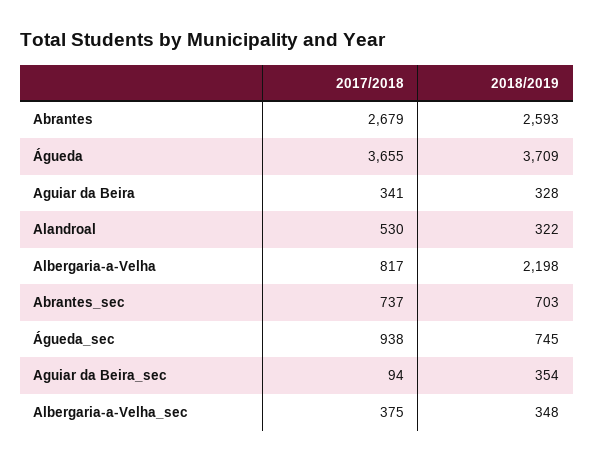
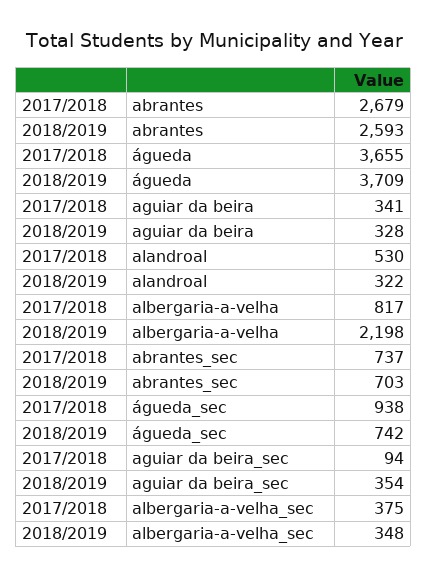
  {
    "2017/2018": {
      "Abrantes": 2679,
      "Águeda": 3655,
      "Aguiar da Beira": 341,
      "Alandroal": 530,
      "Albergaria-a-Velha": 817,
      "Abrantes_sec": 737,
      "Águeda_sec": 938,
      "Aguiar da Beira_sec": 94,
      "Albergaria-a-Velha_sec": 375
    },
    "2018/2019": {
      "Abrantes": 2593,
      "Águeda": 3709,
      "Aguiar da Beira": 328,
      "Alandroal": 322,
      "Albergaria-a-Velha": 2198,
      "Abrantes_sec": 703,
-     "Águeda_sec": 745,
+     "Águeda_sec": 742,
      "Aguiar da Beira_sec": 354,
      "Albergaria-a-Velha_sec": 348
    }
  }

